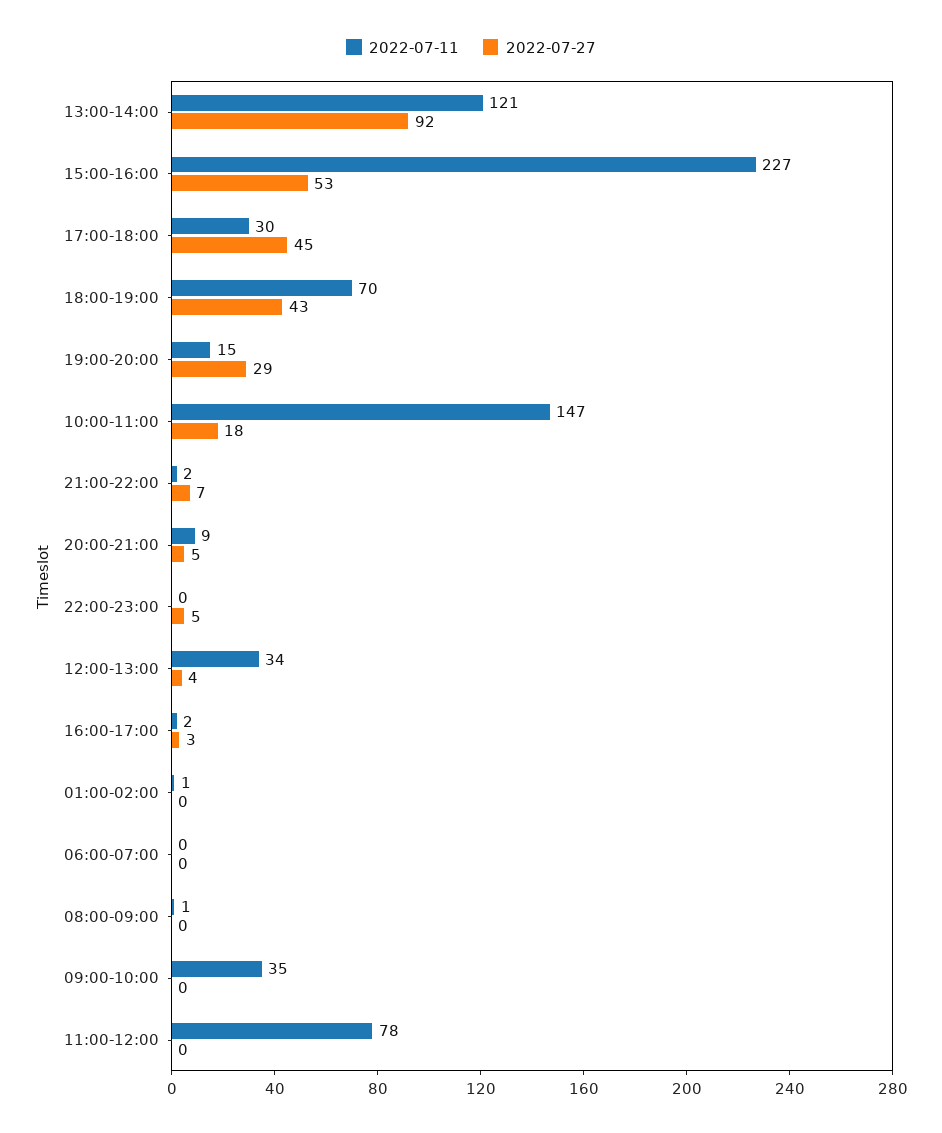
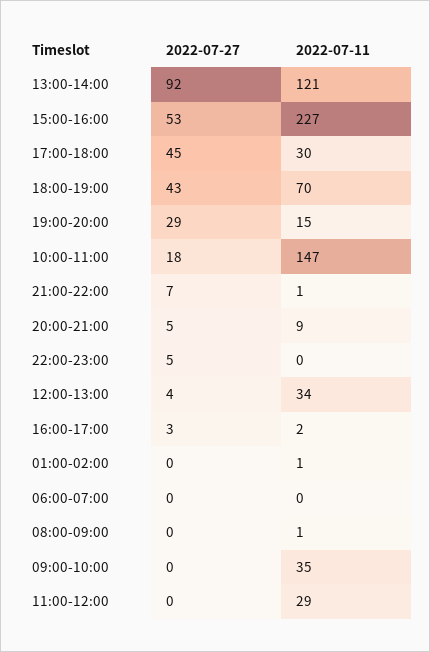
  {
    "2022-07-11": {
      "13:00-14:00": 121,
      "15:00-16:00": 227,
      "17:00-18:00": 30,
      "18:00-19:00": 70,
      "19:00-20:00": 15,
      "10:00-11:00": 147,
-     "21:00-22:00": 2,
+     "21:00-22:00": 1,
      "20:00-21:00": 9,
      "22:00-23:00": 0,
      "12:00-13:00": 34,
      "16:00-17:00": 2,
      "01:00-02:00": 1,
      "06:00-07:00": 0,
      "08:00-09:00": 1,
      "09:00-10:00": 35,
-     "11:00-12:00": 78
+     "11:00-12:00": 29
    },
    "2022-07-27": {
      "13:00-14:00": 92,
      "15:00-16:00": 53,
      "17:00-18:00": 45,
      "18:00-19:00": 43,
      "19:00-20:00": 29,
      "10:00-11:00": 18,
      "21:00-22:00": 7,
      "20:00-21:00": 5,
      "22:00-23:00": 5,
      "12:00-13:00": 4,
      "16:00-17:00": 3,
      "01:00-02:00": 0,
      "06:00-07:00": 0,
      "08:00-09:00": 0,
      "09:00-10:00": 0,
      "11:00-12:00": 0
    }
  }

